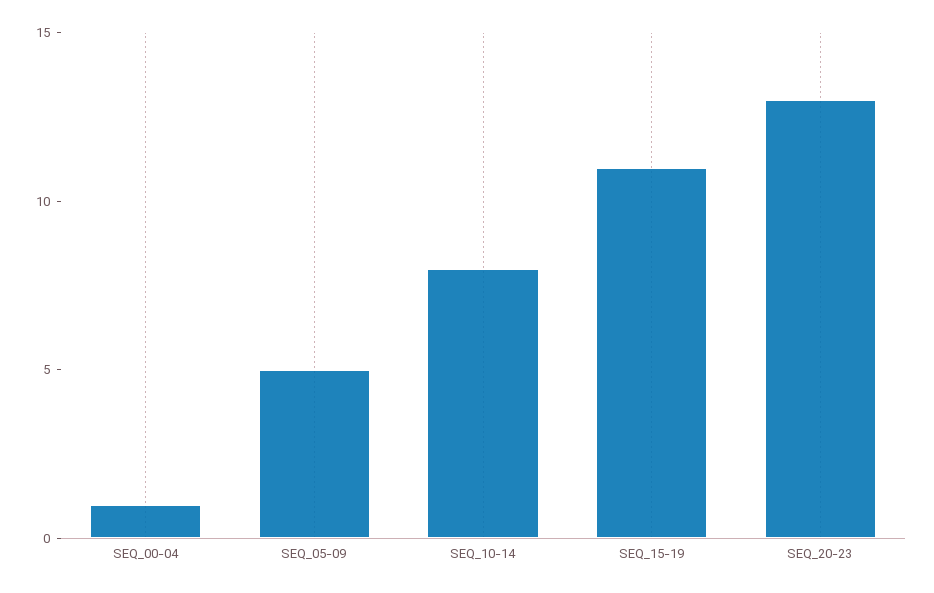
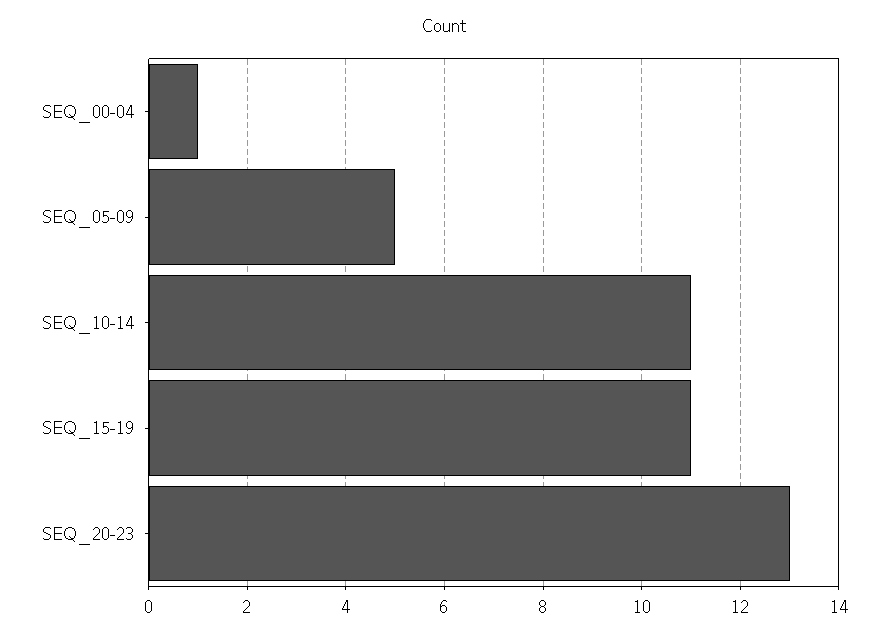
  {
    "SEQ_00-04": 1,
    "SEQ_05-09": 5,
-   "SEQ_10-14": 8,
+   "SEQ_10-14": 11,
    "SEQ_15-19": 11,
    "SEQ_20-23": 13
  }

